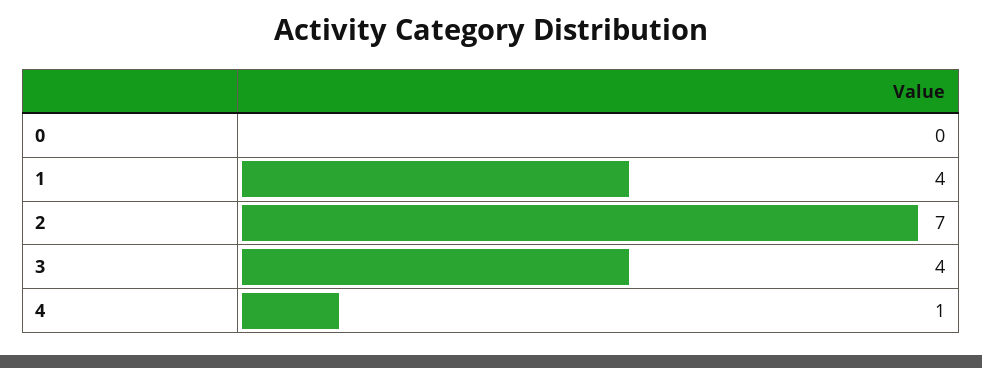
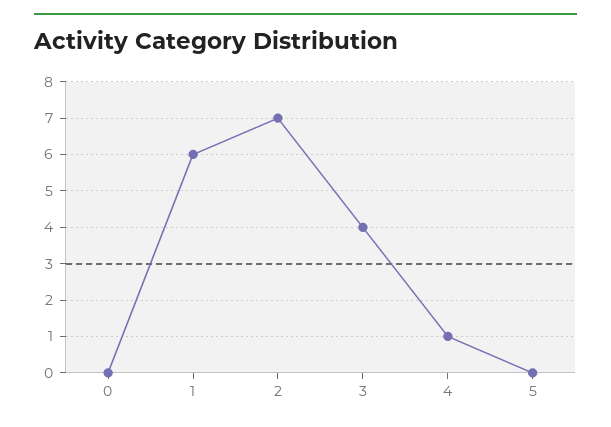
  {
    "0": 0,
-   "1": 4,
+   "1": 6,
    "2": 7,
    "3": 4,
-   "4": 1
+   "4": 1,
+   "5": 0
  }

